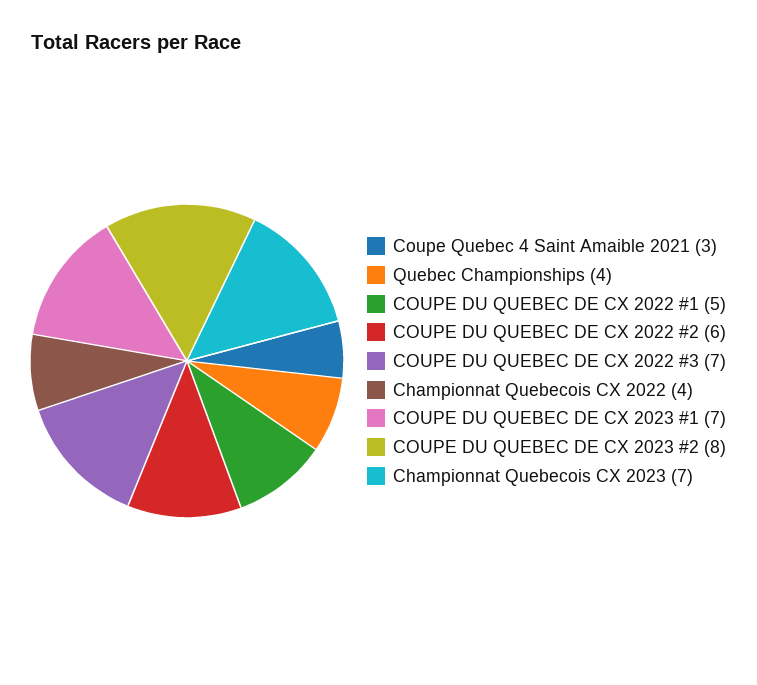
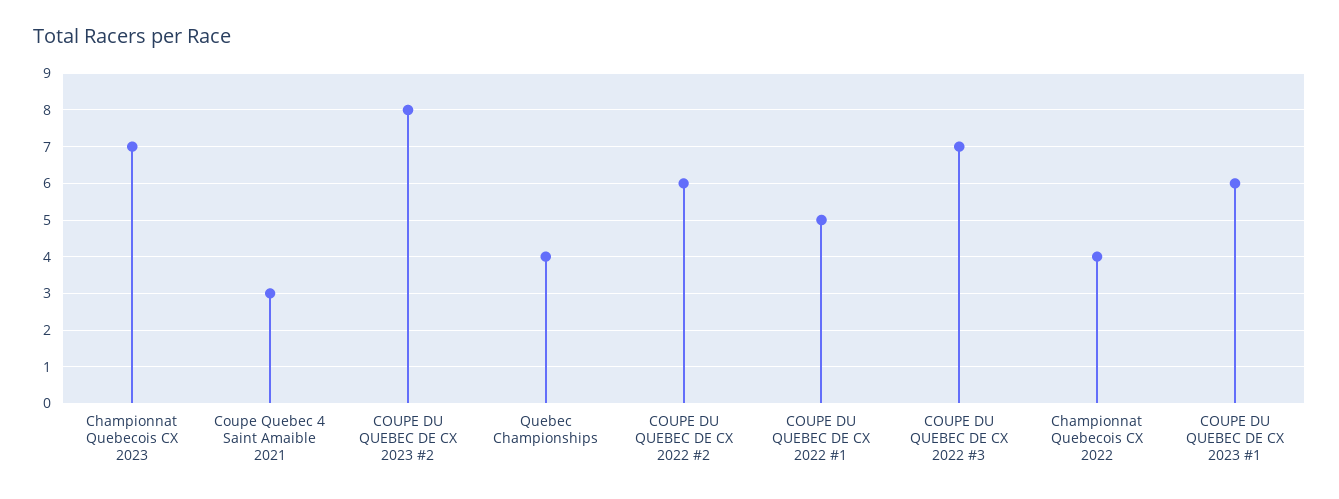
  {
    "Coupe Quebec 4 Saint Amaible 2021": 3,
    "Quebec Championships": 4,
    "COUPE DU QUEBEC DE CX 2022 #1": 5,
    "COUPE DU QUEBEC DE CX 2022 #2": 6,
    "COUPE DU QUEBEC DE CX 2022 #3": 7,
    "Championnat Quebecois CX 2022": 4,
-   "COUPE DU QUEBEC DE CX 2023 #1": 7,
+   "COUPE DU QUEBEC DE CX 2023 #1": 6,
    "COUPE DU QUEBEC DE CX 2023 #2": 8,
    "Championnat Quebecois CX 2023": 7
  }

